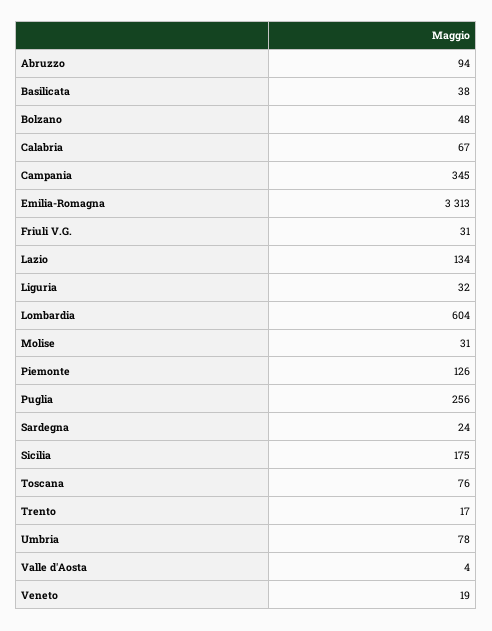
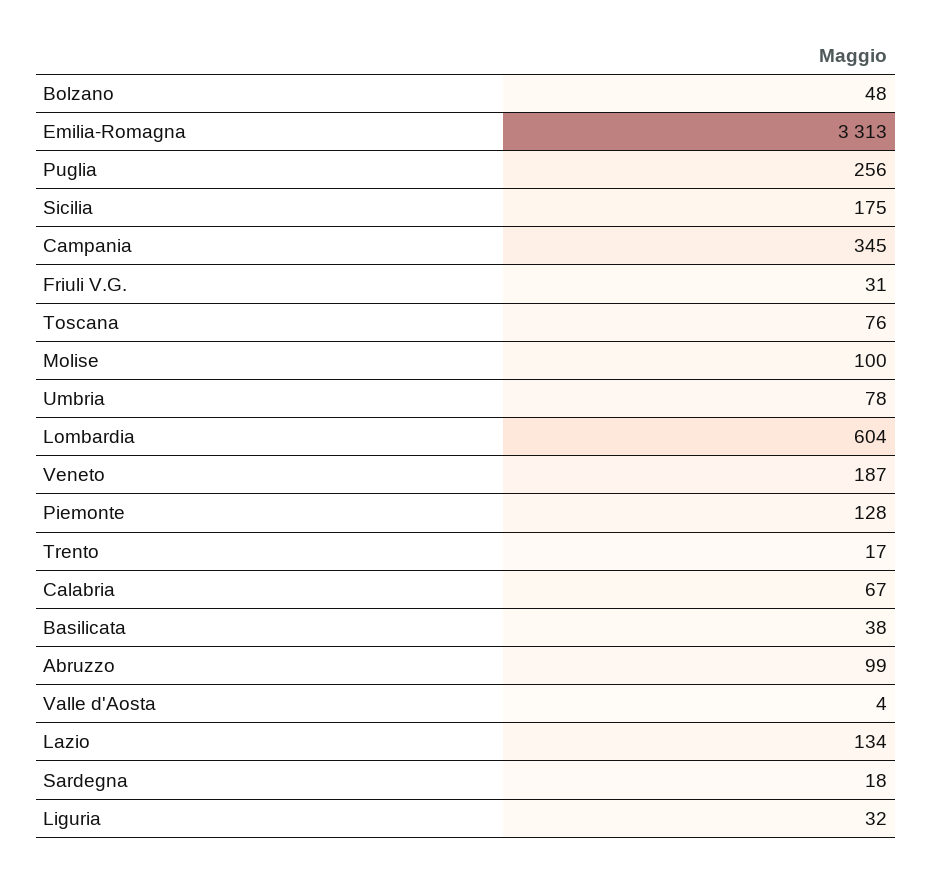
  {
-   "Abruzzo": 94,
+   "Abruzzo": 99,
    "Basilicata": 38,
    "Bolzano": 48,
    "Calabria": 67,
    "Campania": 345,
    "Emilia-Romagna": 3313,
    "Friuli V.G.": 31,
    "Lazio": 134,
    "Liguria": 32,
    "Lombardia": 604,
-   "Molise": 31,
+   "Molise": 100,
-   "Piemonte": 126,
+   "Piemonte": 128,
    "Puglia": 256,
-   "Sardegna": 24,
+   "Sardegna": 18,
    "Sicilia": 175,
    "Toscana": 76,
    "Trento": 17,
    "Umbria": 78,
    "Valle d'Aosta": 4,
-   "Veneto": 19
+   "Veneto": 187
  }

